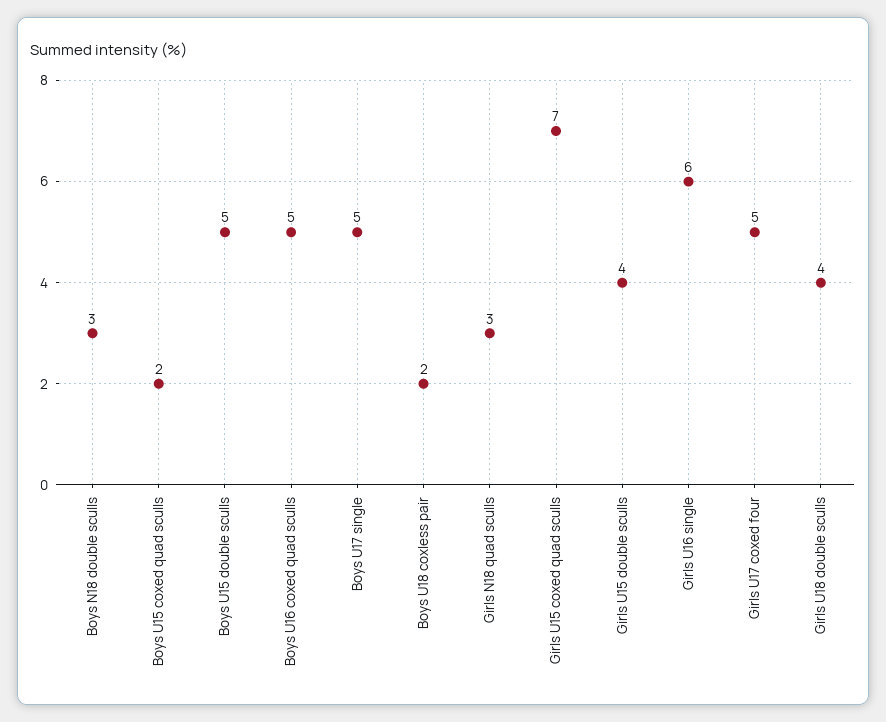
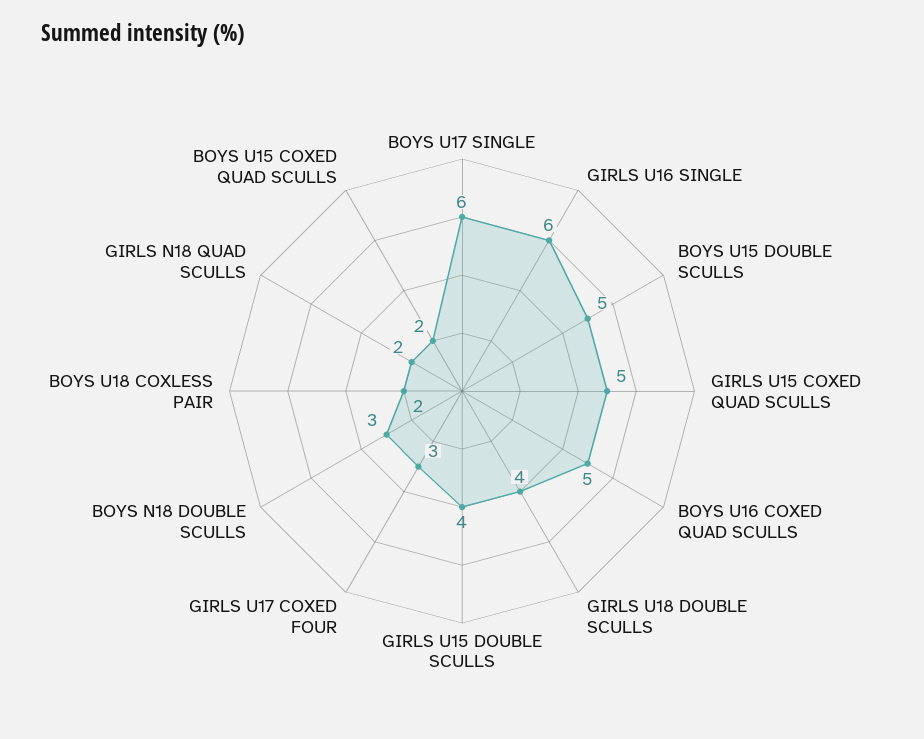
  {
    "Boys N18 double sculls": 3,
    "Boys U15 coxed quad sculls": 2,
    "Boys U15 double sculls": 5,
    "Boys U16 coxed quad sculls": 5,
-   "Boys U17 single": 5,
+   "Boys U17 single": 6,
    "Boys U18 coxless pair": 2,
-   "Girls N18 quad sculls": 3,
+   "Girls N18 quad sculls": 2,
-   "Girls U15 coxed quad sculls": 7,
+   "Girls U15 coxed quad sculls": 5,
    "Girls U15 double sculls": 4,
    "Girls U16 single": 6,
-   "Girls U17 coxed four": 5,
+   "Girls U17 coxed four": 3,
    "Girls U18 double sculls": 4
  }

